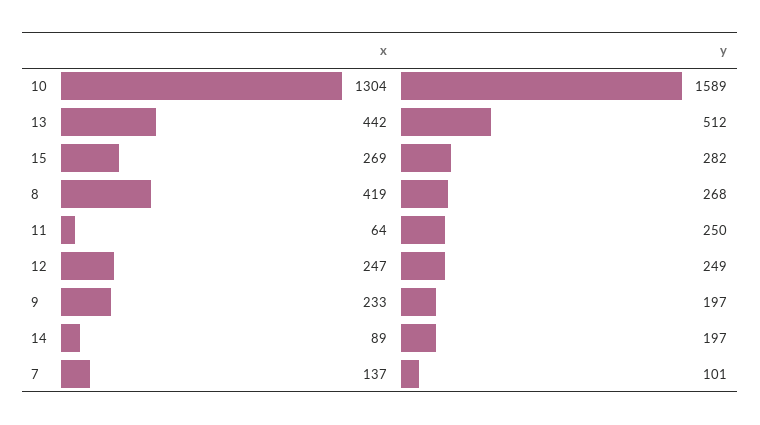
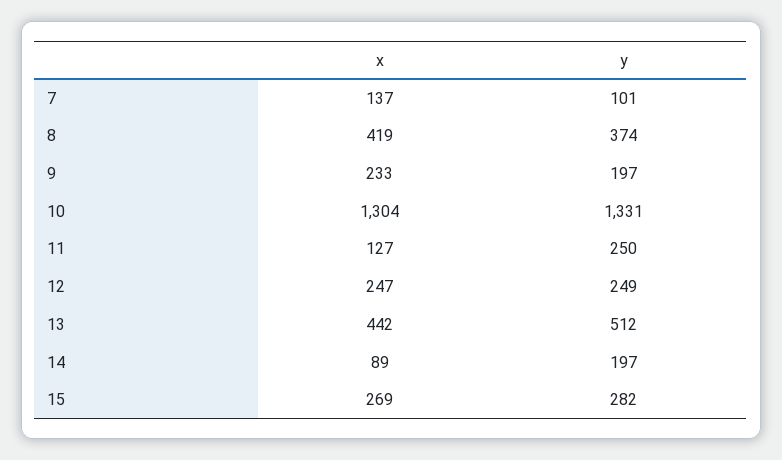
  {
    "x": {
      "10": 1304,
      "13": 442,
      "15": 269,
      "8": 419,
-     "11": 64,
+     "11": 127,
      "12": 247,
      "9": 233,
      "14": 89,
      "7": 137
    },
    "y": {
-     "10": 1589,
+     "10": 1331,
      "13": 512,
      "15": 282,
-     "8": 268,
+     "8": 374,
      "11": 250,
      "12": 249,
      "9": 197,
      "14": 197,
      "7": 101
    }
  }

